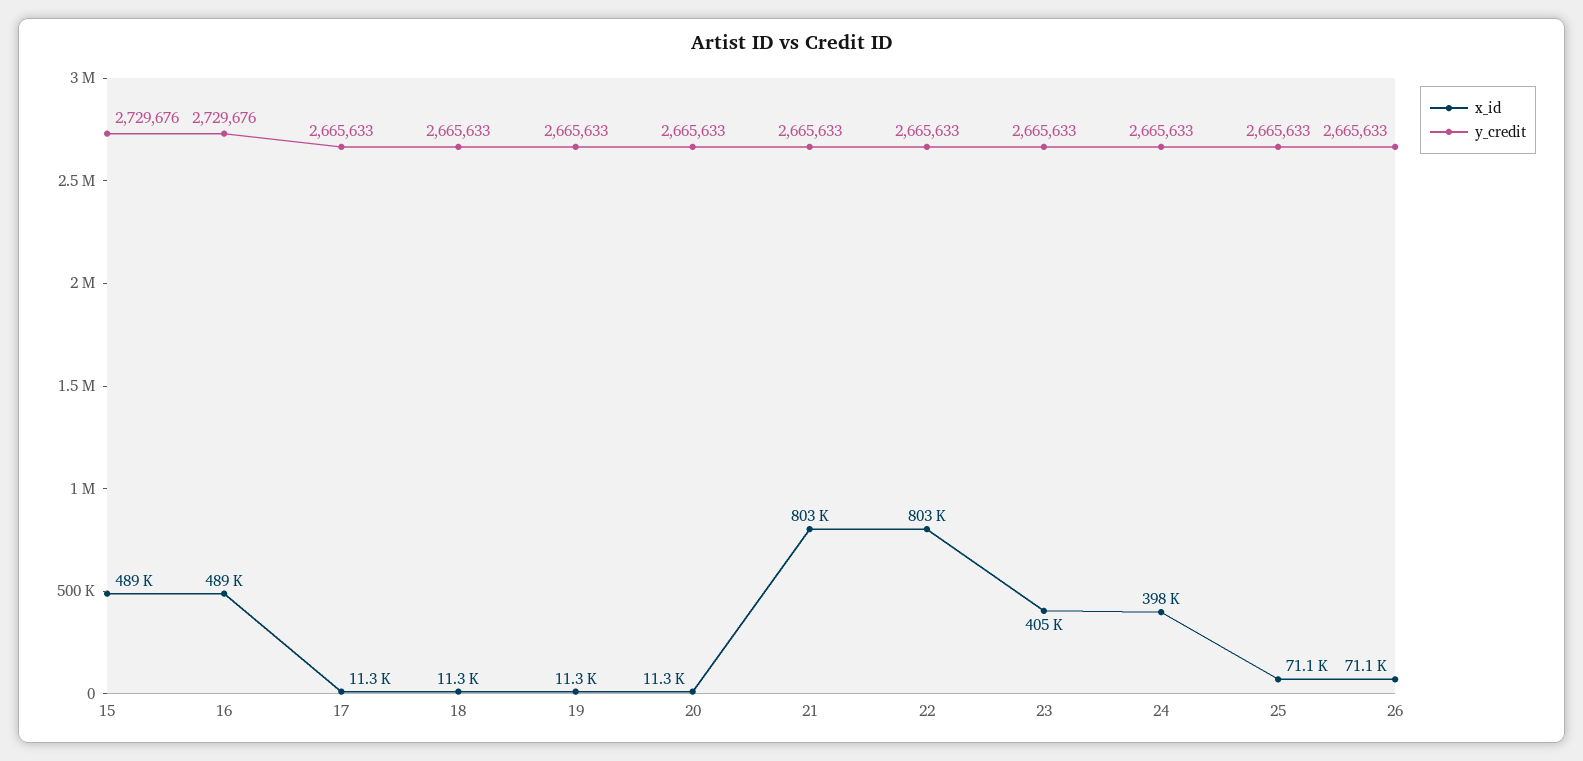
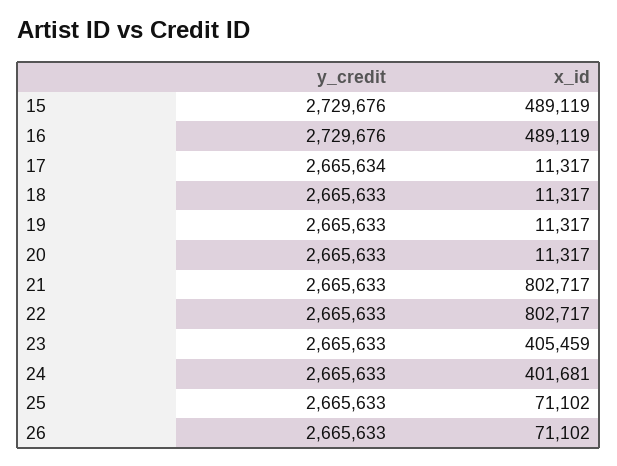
  {
    "x_id": {
      "15": 489119,
      "16": 489119,
      "17": 11317,
      "18": 11317,
      "19": 11317,
      "20": 11317,
      "21": 802717,
      "22": 802717,
      "23": 405459,
-     "24": 398000,
+     "24": 401681,
      "25": 71102,
      "26": 71102
    },
    "y_credit": {
      "15": 2729676,
      "16": 2729676,
-     "17": 2665633,
+     "17": 2665634,
      "18": 2665633,
      "19": 2665633,
      "20": 2665633,
      "21": 2665633,
      "22": 2665633,
      "23": 2665633,
      "24": 2665633,
      "25": 2665633,
      "26": 2665633
    }
  }

